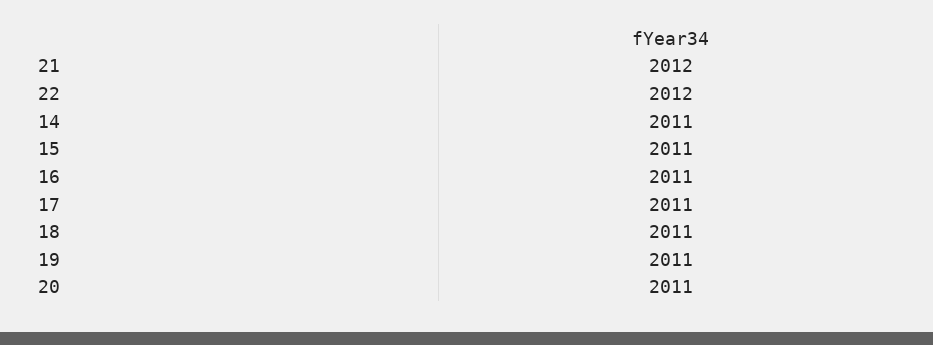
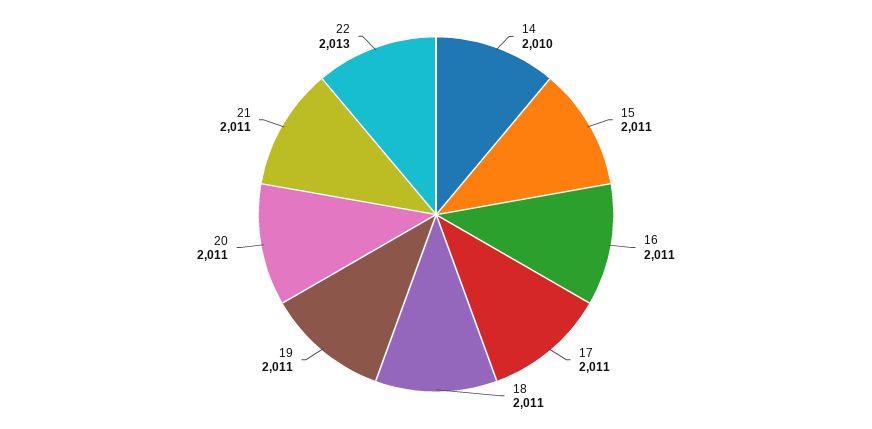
  {
-   "21": 2012,
+   "21": 2011,
-   "22": 2012,
+   "22": 2013,
-   "14": 2011,
+   "14": 2010,
    "15": 2011,
    "16": 2011,
    "17": 2011,
    "18": 2011,
    "19": 2011,
    "20": 2011
  }

